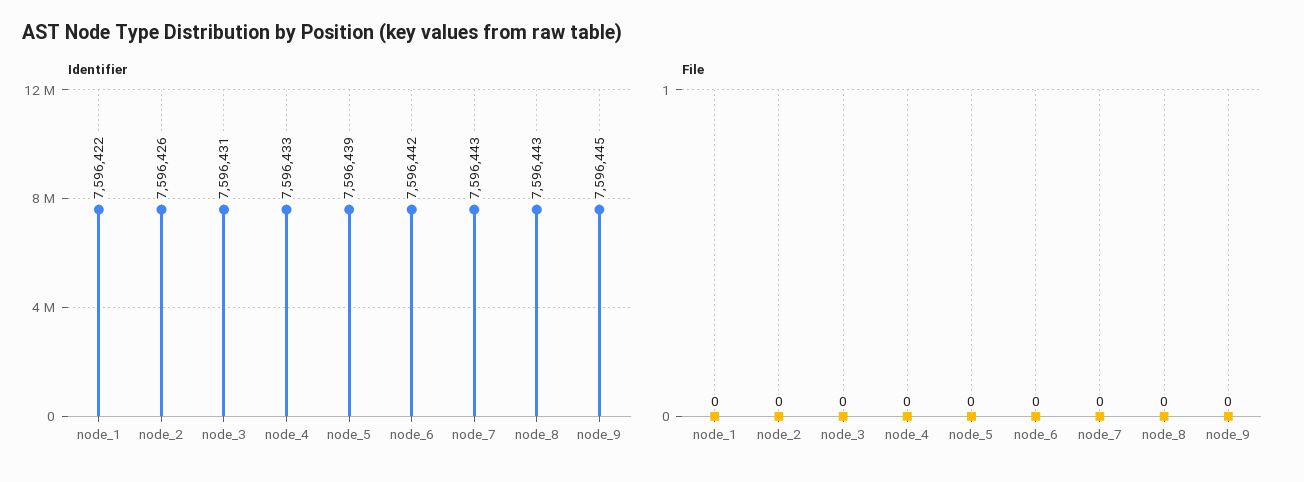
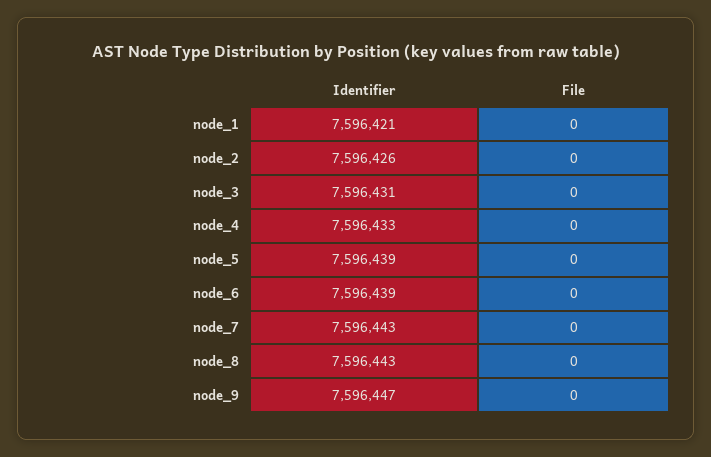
  {
    "Identifier": {
-     "node_1": 7596422,
+     "node_1": 7596421,
      "node_2": 7596426,
      "node_3": 7596431,
      "node_4": 7596433,
      "node_5": 7596439,
-     "node_6": 7596442,
+     "node_6": 7596439,
      "node_7": 7596443,
      "node_8": 7596443,
-     "node_9": 7596445
+     "node_9": 7596447
    },
    "File": {
      "node_1": 0,
      "node_2": 0,
      "node_3": 0,
      "node_4": 0,
      "node_5": 0,
      "node_6": 0,
      "node_7": 0,
      "node_8": 0,
      "node_9": 0
    }
  }

